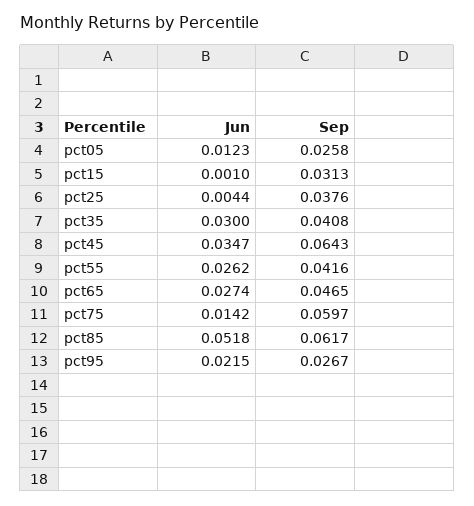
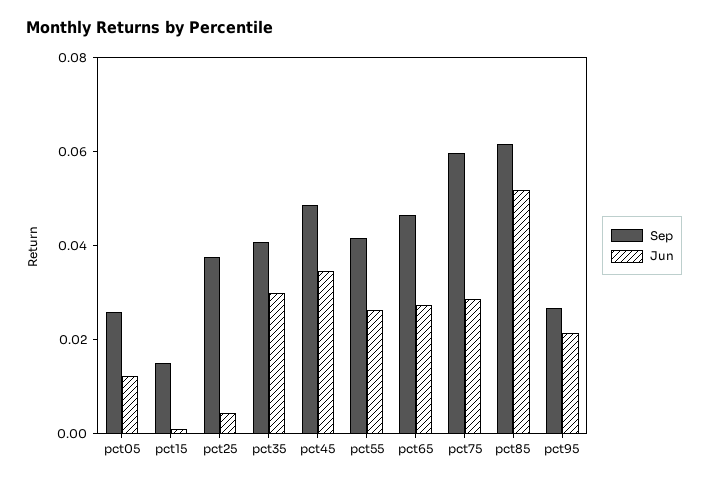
  {
    "Jun": {
      "pct05": 0.0123,
      "pct15": 0.001,
      "pct25": 0.0044,
      "pct35": 0.03,
      "pct45": 0.0347,
      "pct55": 0.0262,
      "pct65": 0.0274,
-     "pct75": 0.0142,
+     "pct75": 0.03,
      "pct85": 0.0518,
      "pct95": 0.0215
    },
    "Sep": {
      "pct05": 0.0258,
-     "pct15": 0.0313,
+     "pct15": 0.015,
      "pct25": 0.0376,
      "pct35": 0.0408,
-     "pct45": 0.0643,
+     "pct45": 0.05,
      "pct55": 0.0416,
      "pct65": 0.0465,
      "pct75": 0.0597,
      "pct85": 0.0617,
      "pct95": 0.0267
    }
  }

